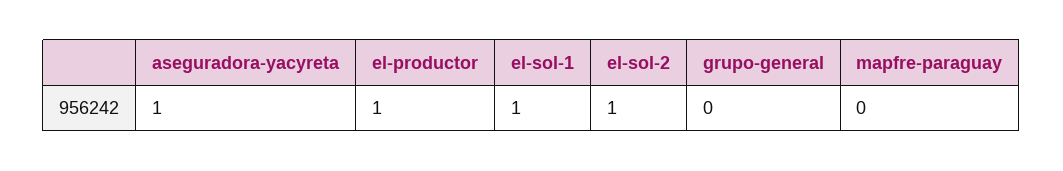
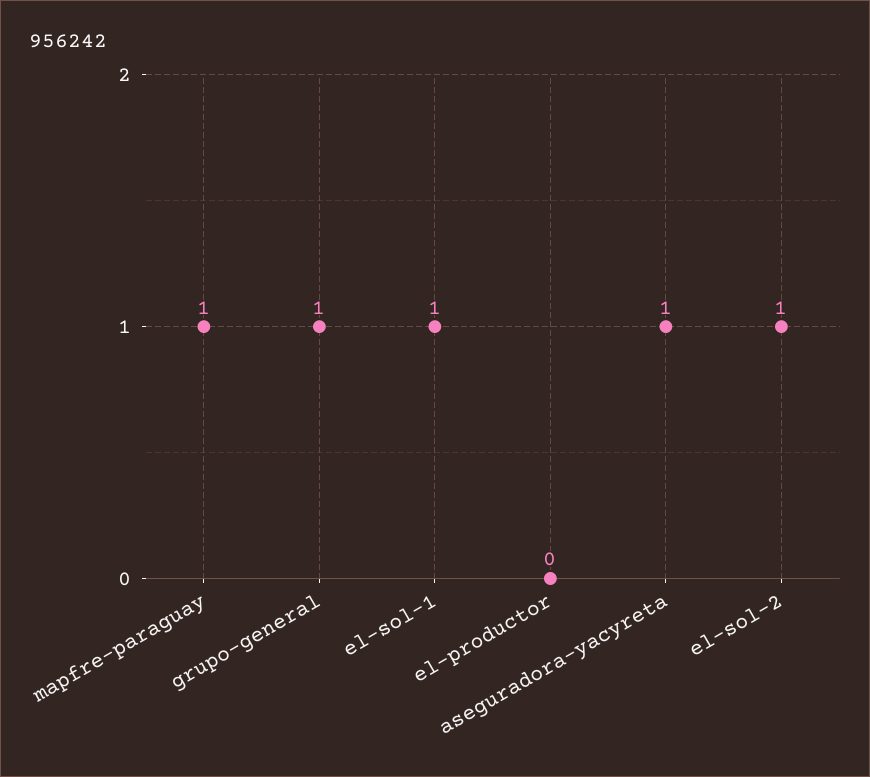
  {
    "aseguradora-yacyreta": 1,
-   "el-productor": 1,
+   "el-productor": 0,
    "el-sol-1": 1,
    "el-sol-2": 1,
-   "grupo-general": 0,
+   "grupo-general": 1,
-   "mapfre-paraguay": 0
+   "mapfre-paraguay": 1
  }

